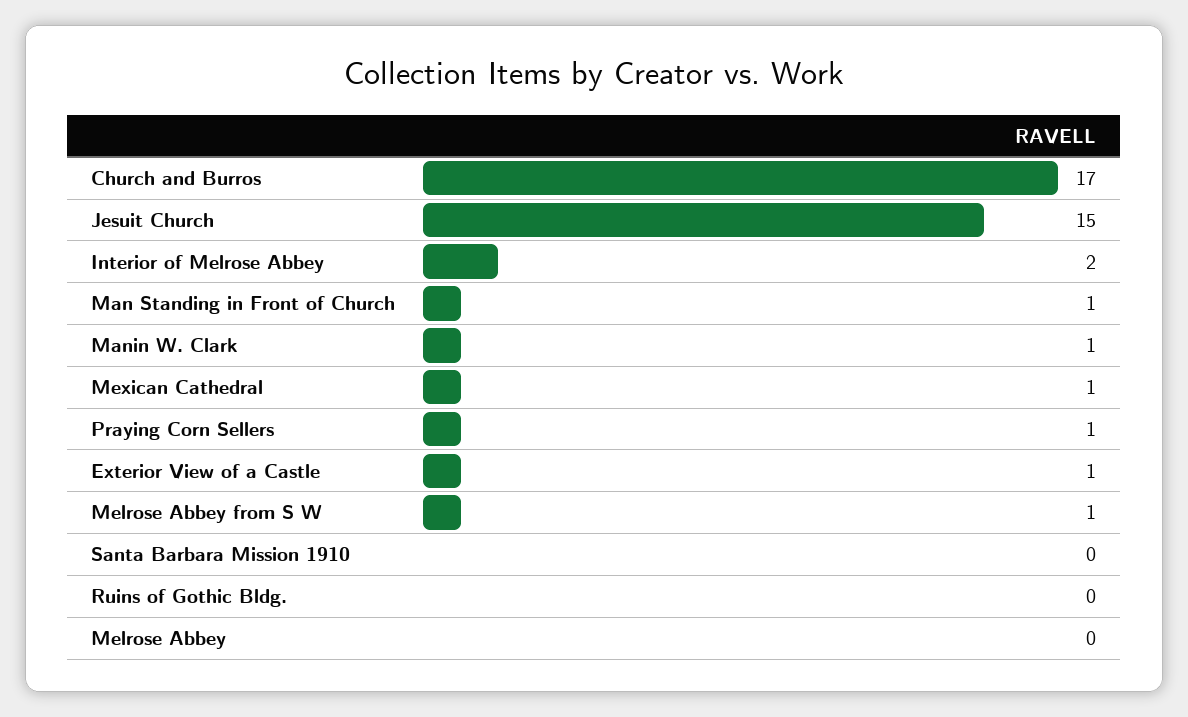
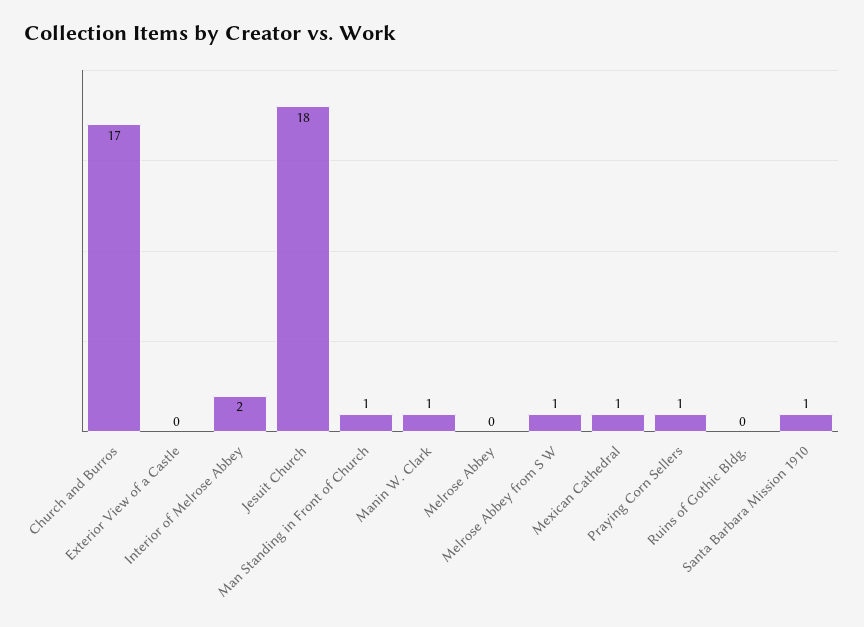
  {
    "Church and Burros": 17,
-   "Jesuit Church": 15,
+   "Jesuit Church": 18,
    "Interior of Melrose Abbey": 2,
    "Man Standing in Front of Church": 1,
    "Manin W. Clark": 1,
    "Mexican Cathedral": 1,
    "Praying Corn Sellers": 1,
-   "Exterior View of a Castle": 1,
+   "Exterior View of a Castle": 0,
    "Melrose Abbey from S W": 1,
-   "Santa Barbara Mission 1910": 0,
+   "Santa Barbara Mission 1910": 1,
    "Ruins of Gothic Bldg.": 0,
    "Melrose Abbey": 0
  }

